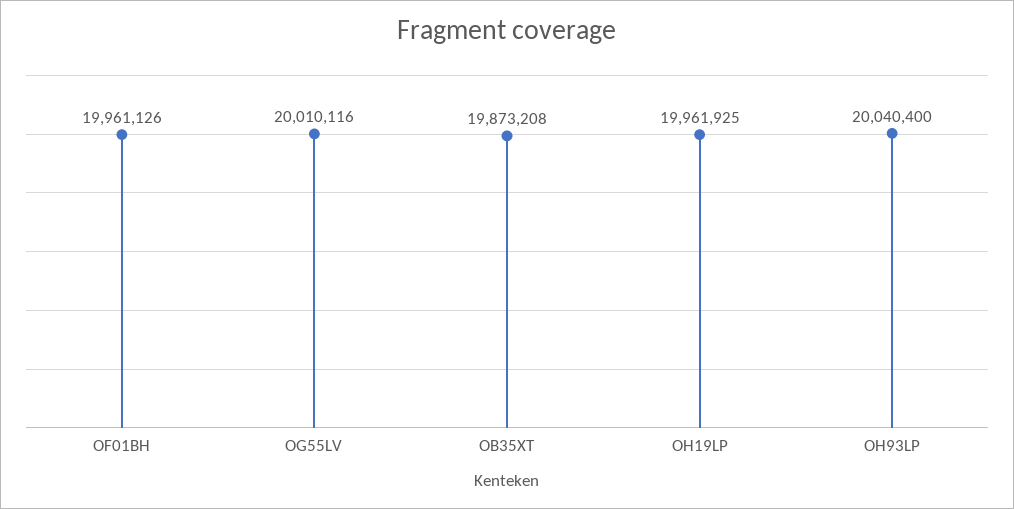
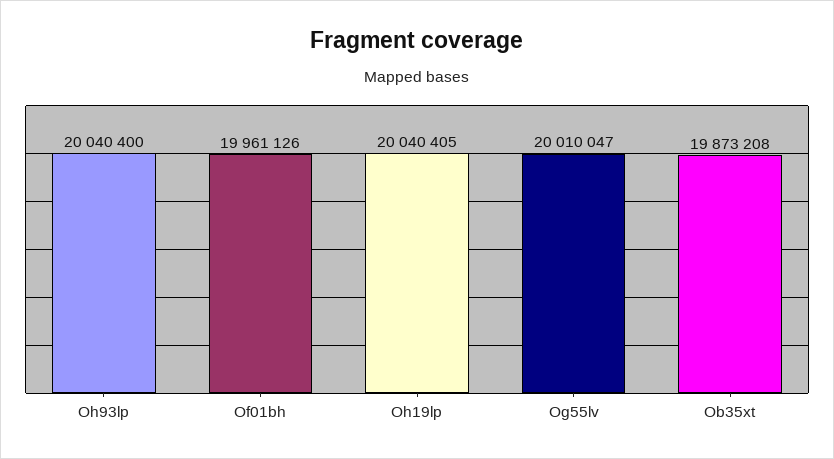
  {
    "OF01BH": 19961126,
-   "OG55LV": 20010116,
+   "OG55LV": 20010047,
    "OB35XT": 19873208,
-   "OH19LP": 19961925,
+   "OH19LP": 20040405,
    "OH93LP": 20040400
  }

